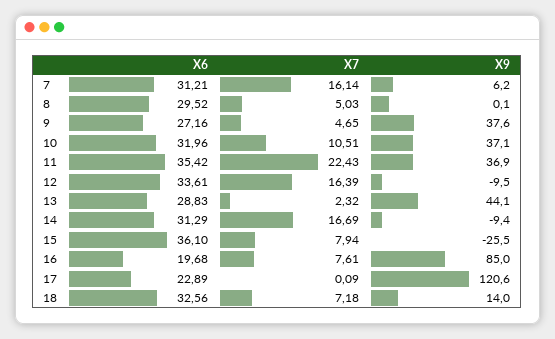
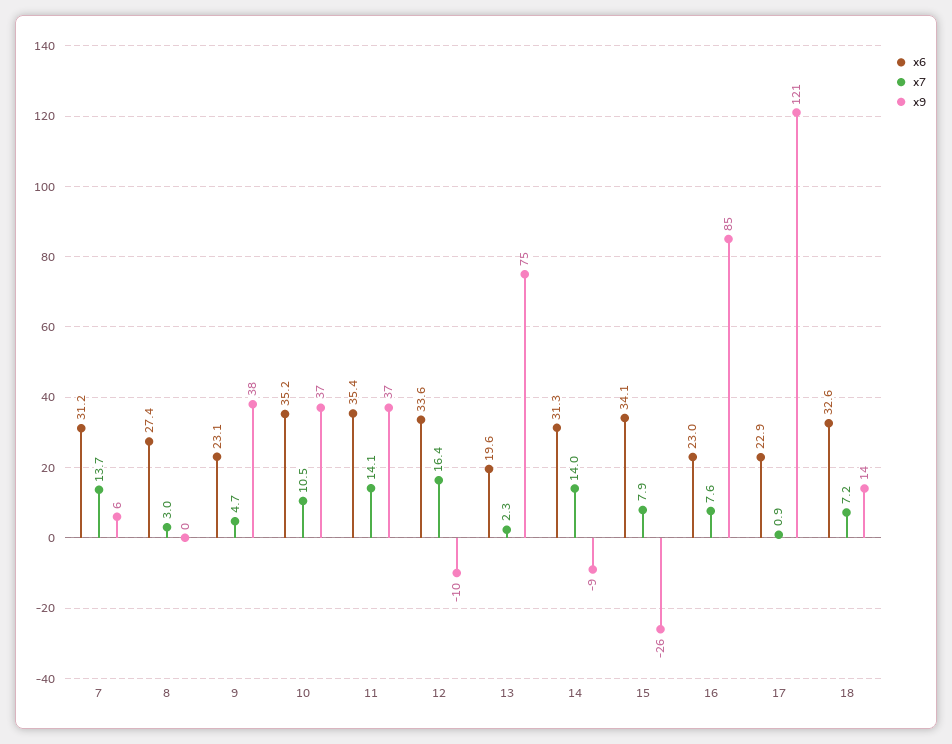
  {
    "X6": {
      "7": 31.21,
-     "8": 29.52,
+     "8": 27.4,
-     "9": 27.16,
+     "9": 23.1,
-     "10": 31.96,
+     "10": 35.2,
      "11": 35.42,
      "12": 33.61,
-     "13": 28.83,
+     "13": 19.6,
      "14": 31.29,
-     "15": 36.1,
+     "15": 34.1,
-     "16": 19.68,
+     "16": 23,
      "17": 22.89,
      "18": 32.56
    },
    "X7": {
-     "7": 16.14,
+     "7": 13.7,
-     "8": 5.03,
+     "8": 3,
      "9": 4.65,
      "10": 10.51,
-     "11": 22.43,
+     "11": 14.1,
      "12": 16.39,
      "13": 2.32,
-     "14": 16.69,
+     "14": 14,
      "15": 7.94,
      "16": 7.61,
-     "17": 0.09,
+     "17": 0.9,
      "18": 7.18
    },
    "X9": {
      "7": 6.2,
      "8": 0.1,
      "9": 37.6,
      "10": 37.1,
      "11": 36.9,
      "12": -9.5,
-     "13": 44.1,
+     "13": 75,
      "14": -9.4,
      "15": -25.5,
      "16": 85,
      "17": 120.6,
      "18": 14
    }
  }

